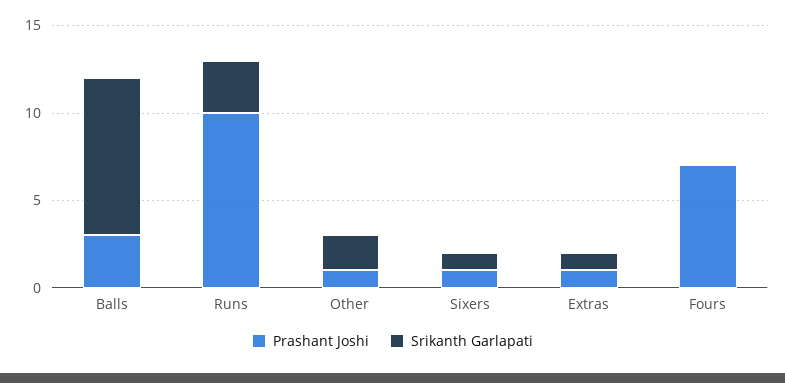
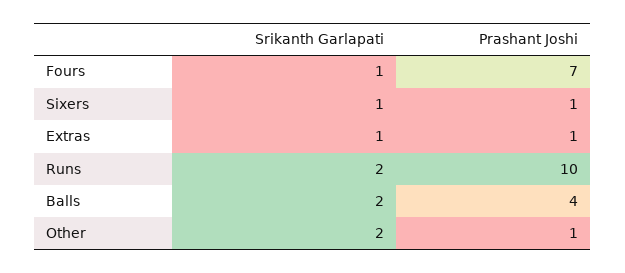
  {
    "Prashant Joshi": {
-     "Balls": 3,
+     "Balls": 4,
      "Runs": 10,
      "Other": 1,
      "Sixers": 1,
      "Extras": 1,
      "Fours": 7
    },
    "Srikanth Garlapati": {
-     "Balls": 9,
+     "Balls": 2,
-     "Runs": 3,
+     "Runs": 2,
      "Other": 2,
      "Sixers": 1,
      "Extras": 1,
-     "Fours": 0
+     "Fours": 1
    }
  }

